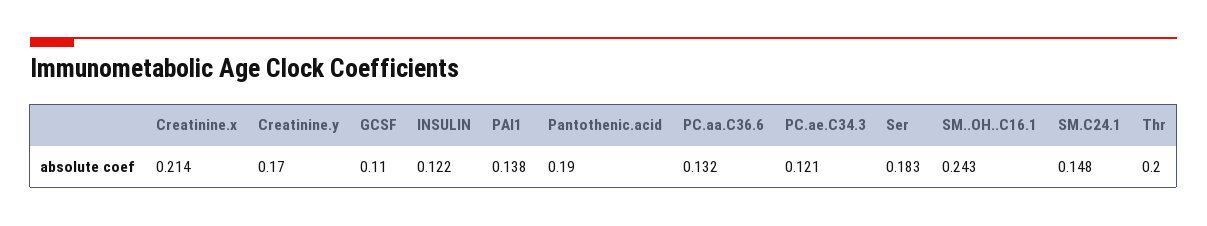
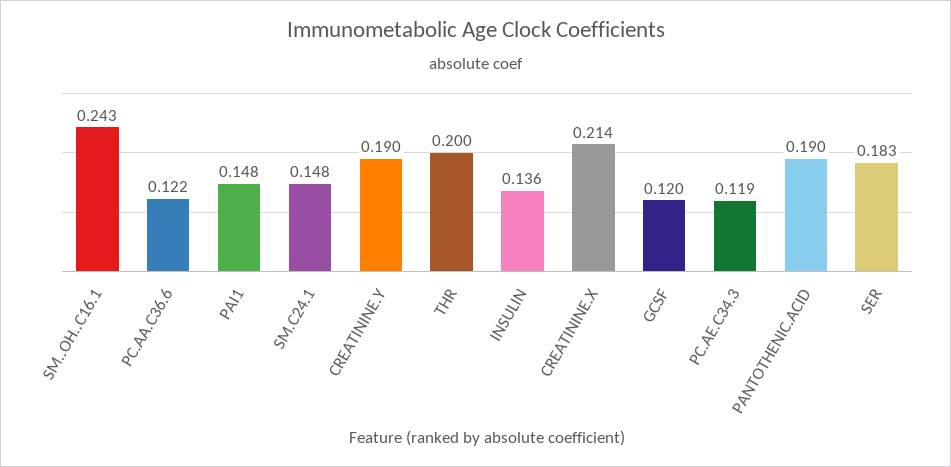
  {
    "Creatinine.x": 0.214,
-   "Creatinine.y": 0.17,
+   "Creatinine.y": 0.19,
-   "GCSF": 0.11,
+   "GCSF": 0.12,
-   "INSULIN": 0.122,
+   "INSULIN": 0.136,
-   "PAI1": 0.138,
+   "PAI1": 0.148,
    "Pantothenic.acid": 0.19,
-   "PC.aa.C36.6": 0.132,
+   "PC.aa.C36.6": 0.122,
-   "PC.ae.C34.3": 0.121,
+   "PC.ae.C34.3": 0.119,
    "Ser": 0.183,
    "SM..OH..C16.1": 0.243,
    "SM.C24.1": 0.148,
    "Thr": 0.2
  }

